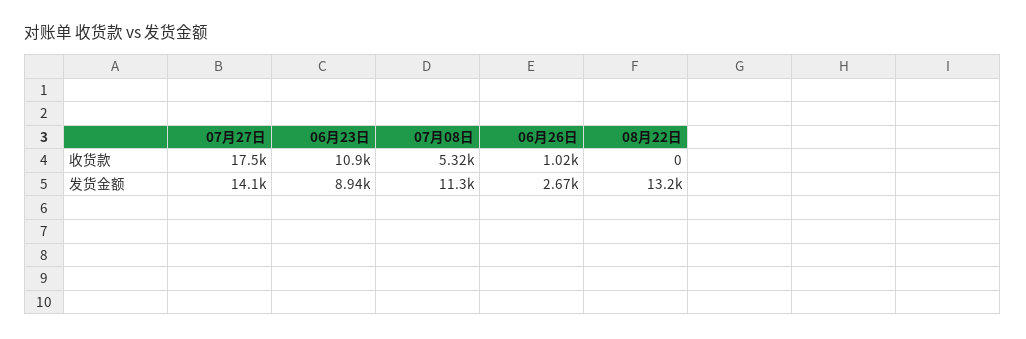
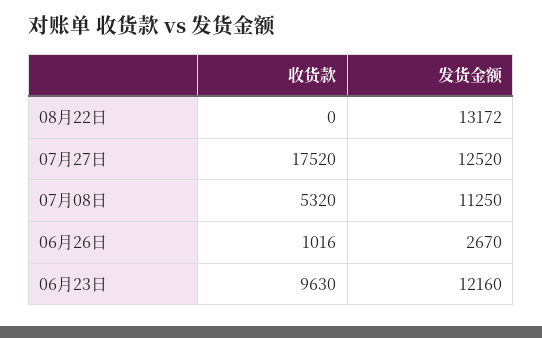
  {
    "07月27日": {
      "收货款": 17520,
-     "发货金额": 14100
+     "发货金额": 12520
    },
    "06月23日": {
-     "收货款": 10900,
+     "收货款": 9630,
-     "发货金额": 8940
+     "发货金额": 12160
    },
    "07月08日": {
      "收货款": 5320,
      "发货金额": 11250
    },
    "06月26日": {
      "收货款": 1016,
      "发货金额": 2670
    },
    "08月22日": {
      "收货款": 0,
      "发货金额": 13172
    }
  }

